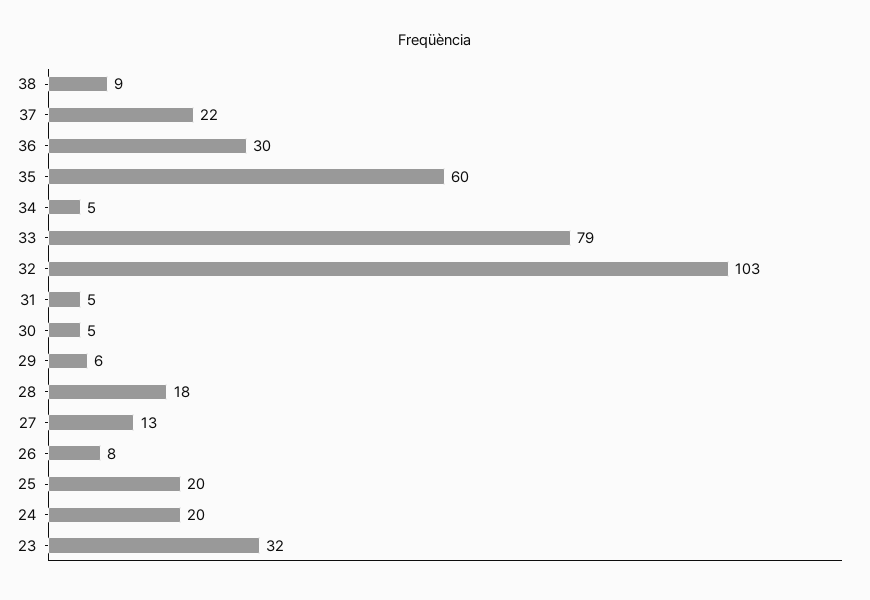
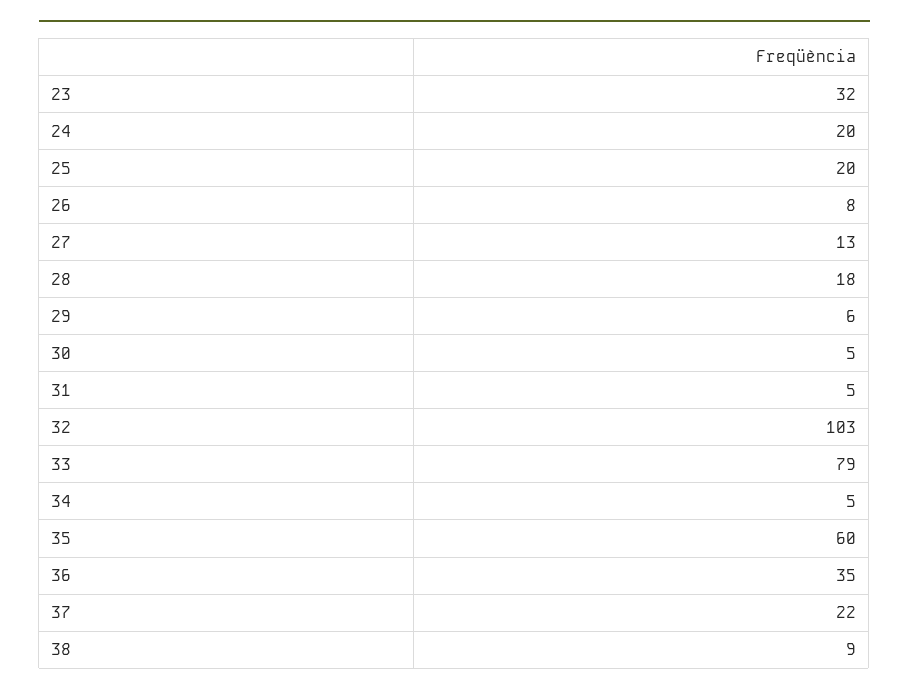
  {
    "38": 9,
    "37": 22,
-   "36": 30,
+   "36": 35,
    "35": 60,
    "34": 5,
    "33": 79,
    "32": 103,
    "31": 5,
    "30": 5,
    "29": 6,
    "28": 18,
    "27": 13,
    "26": 8,
    "25": 20,
    "24": 20,
    "23": 32
  }

